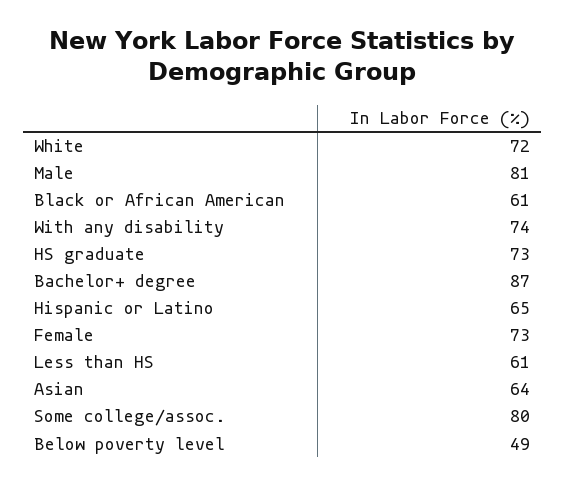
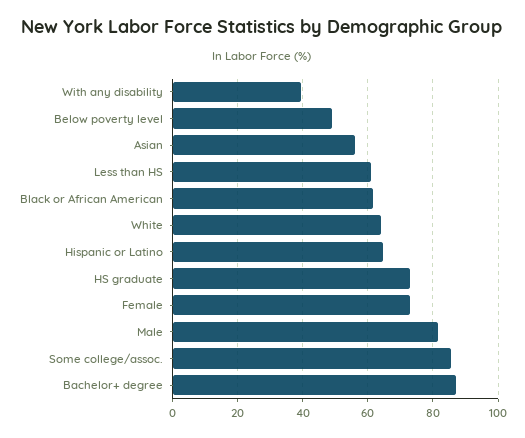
  {
-   "White": 72,
+   "White": 64,
    "Male": 81,
    "Black or African American": 61,
-   "With any disability": 74,
+   "With any disability": 40,
    "HS graduate": 73,
    "Bachelor+ degree": 87,
    "Hispanic or Latino": 65,
    "Female": 73,
    "Less than HS": 61,
-   "Asian": 64,
+   "Asian": 56,
-   "Some college/assoc.": 80,
+   "Some college/assoc.": 86,
    "Below poverty level": 49
  }

